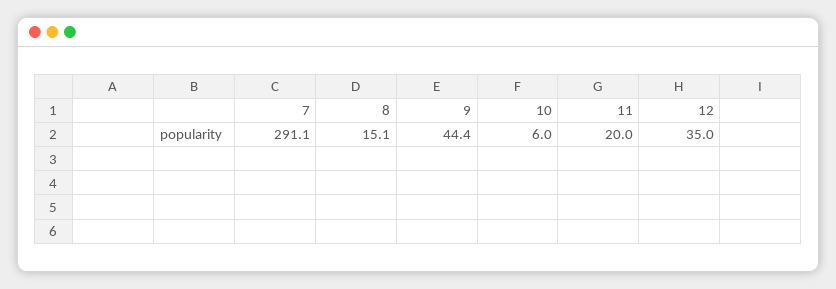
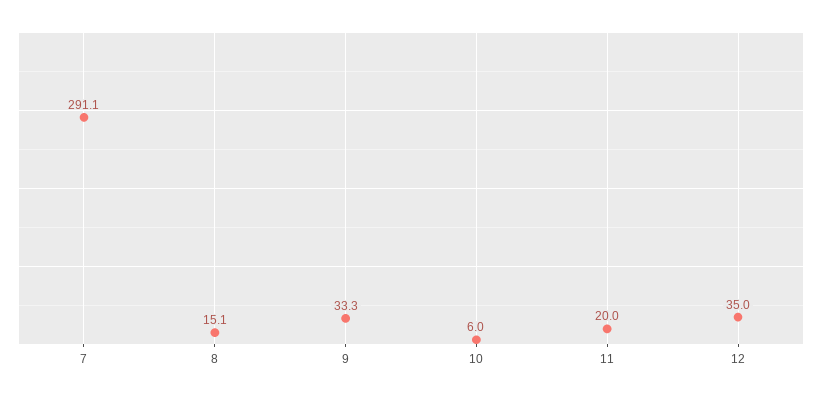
  {
    "7": 291.1,
    "8": 15.1,
-   "9": 44.4,
+   "9": 33.3,
    "10": 6,
    "11": 20,
    "12": 35
  }

